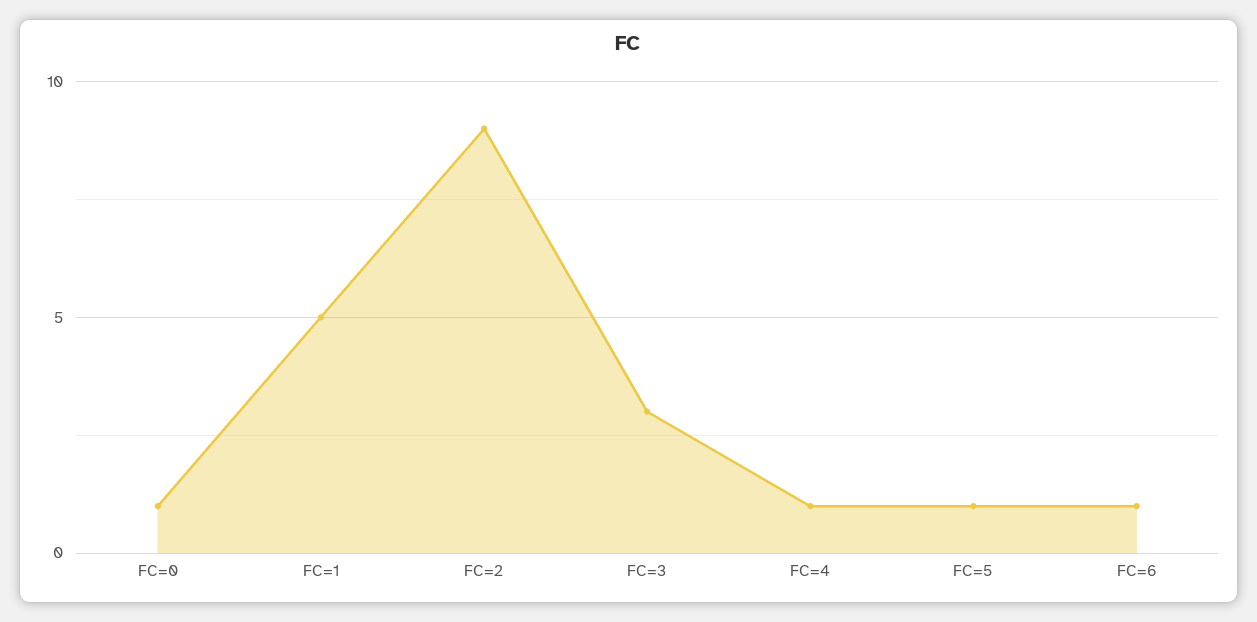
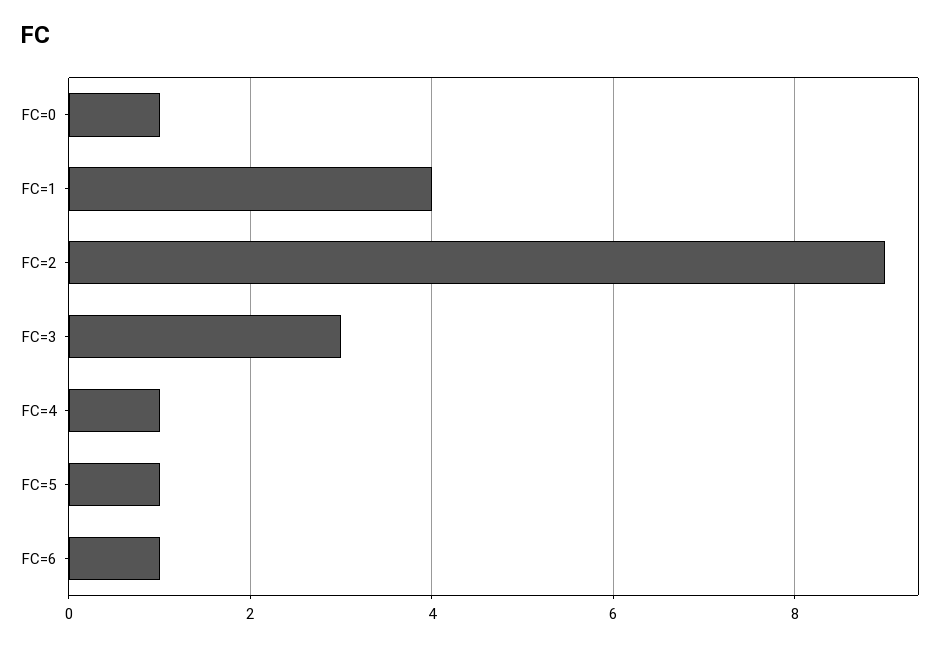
  {
    "FC=0": 1,
-   "FC=1": 5,
+   "FC=1": 4,
    "FC=2": 9,
    "FC=3": 3,
    "FC=4": 1,
    "FC=5": 1,
    "FC=6": 1
  }

